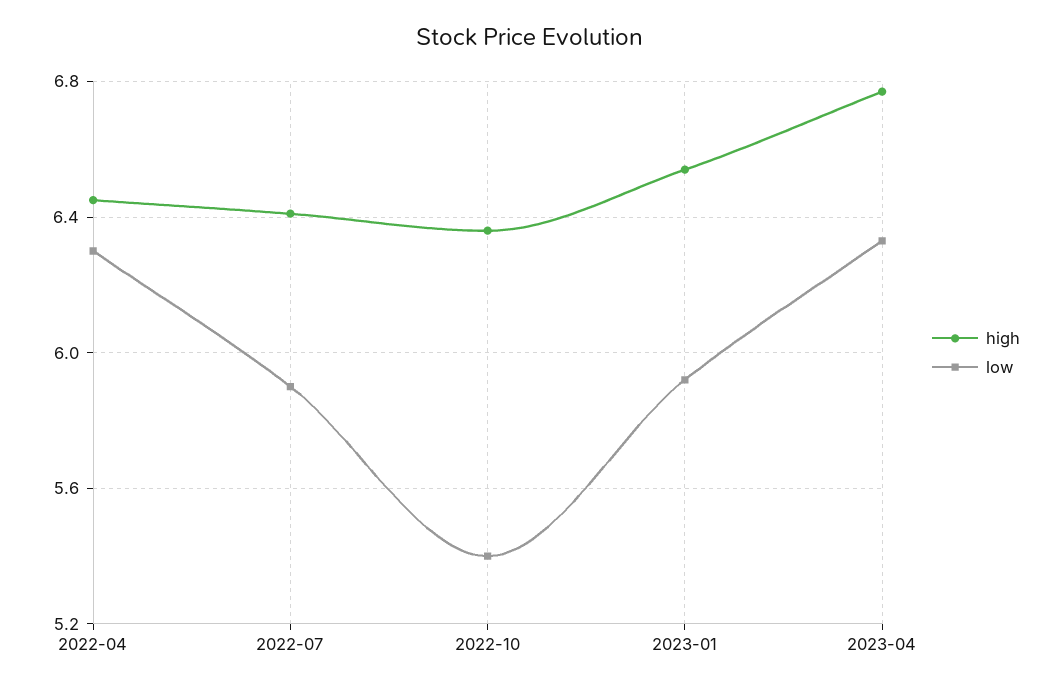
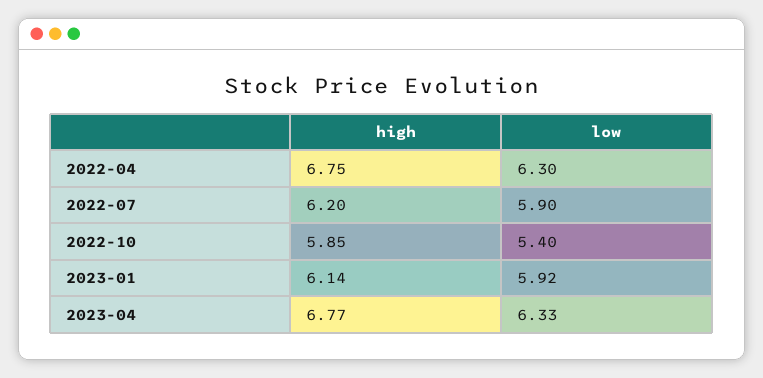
  {
    "high": {
-     "2022-04": 6.45,
+     "2022-04": 6.75,
-     "2022-07": 6.4,
+     "2022-07": 6.2,
-     "2022-10": 6.35,
+     "2022-10": 5.85,
-     "2023-01": 6.55,
+     "2023-01": 6.14,
      "2023-04": 6.77
    },
    "low": {
      "2022-04": 6.3,
      "2022-07": 5.9,
      "2022-10": 5.4,
      "2023-01": 5.92,
      "2023-04": 6.33
    }
  }

